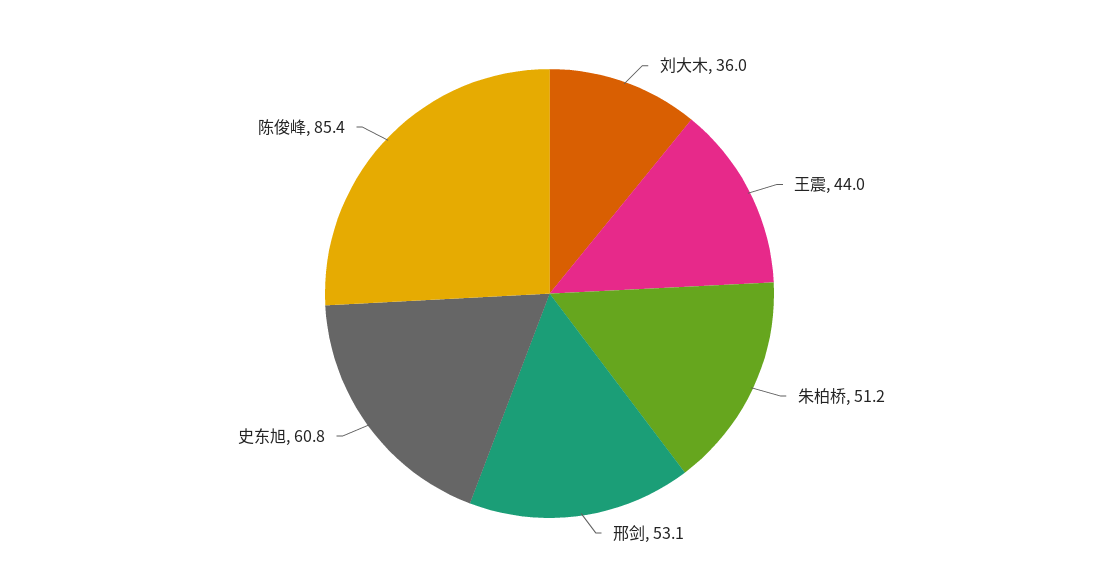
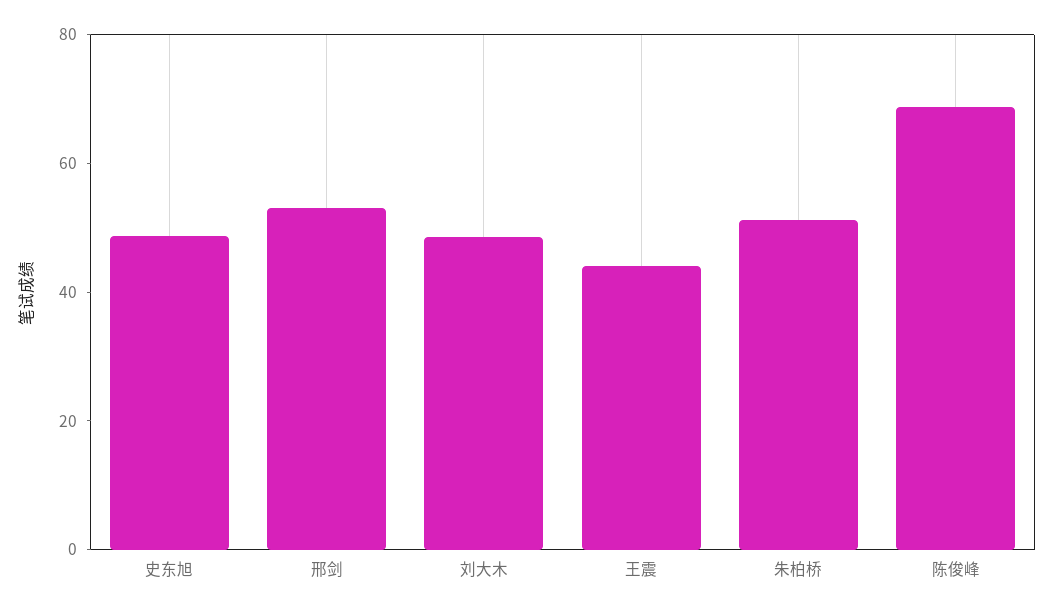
  {
-   "刘大木": 36,
+   "刘大木": 50,
    "王震": 44,
    "朱柏桥": 51.2,
    "邢剑": 53.1,
-   "史东旭": 60.8,
+   "史东旭": 50,
-   "陈俊峰": 85.4
+   "陈俊峰": 70
  }

